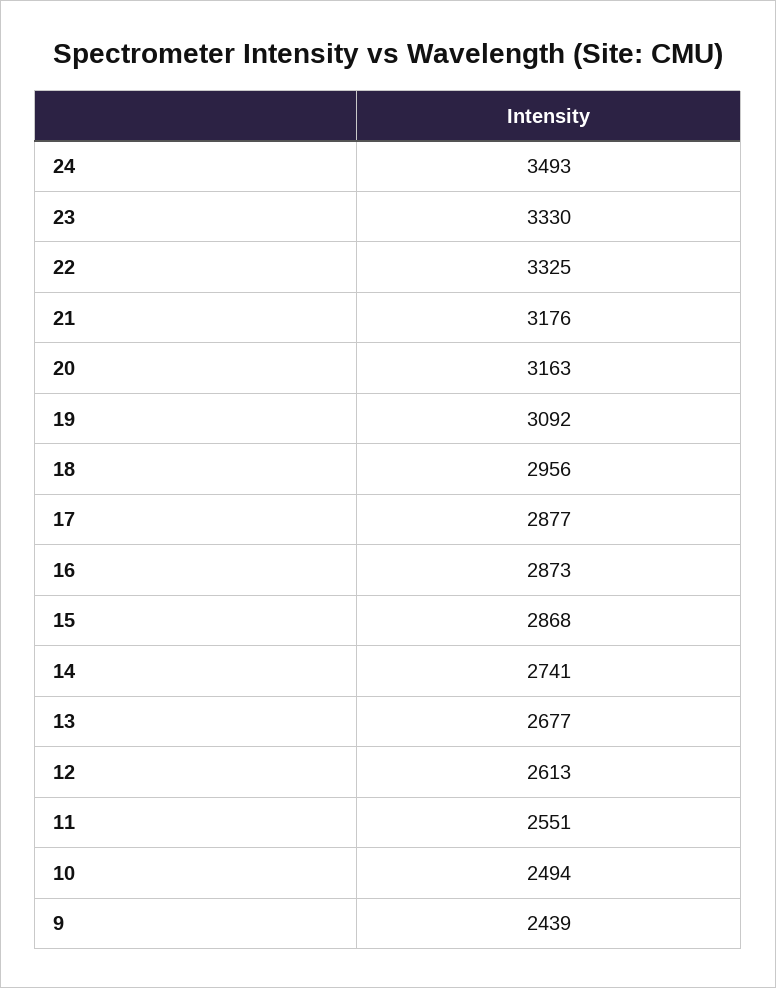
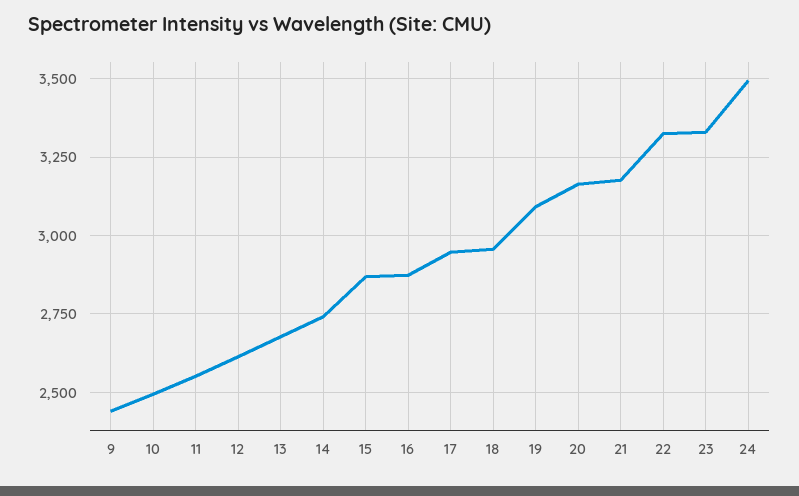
  {
    "24": 3493,
    "23": 3330,
    "22": 3325,
    "21": 3176,
    "20": 3163,
    "19": 3092,
    "18": 2956,
-   "17": 2877,
+   "17": 2950,
    "16": 2873,
    "15": 2868,
    "14": 2741,
    "13": 2677,
    "12": 2613,
    "11": 2551,
    "10": 2494,
    "9": 2439
  }

